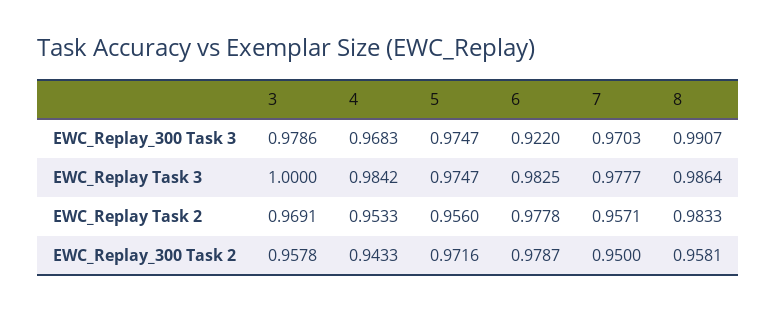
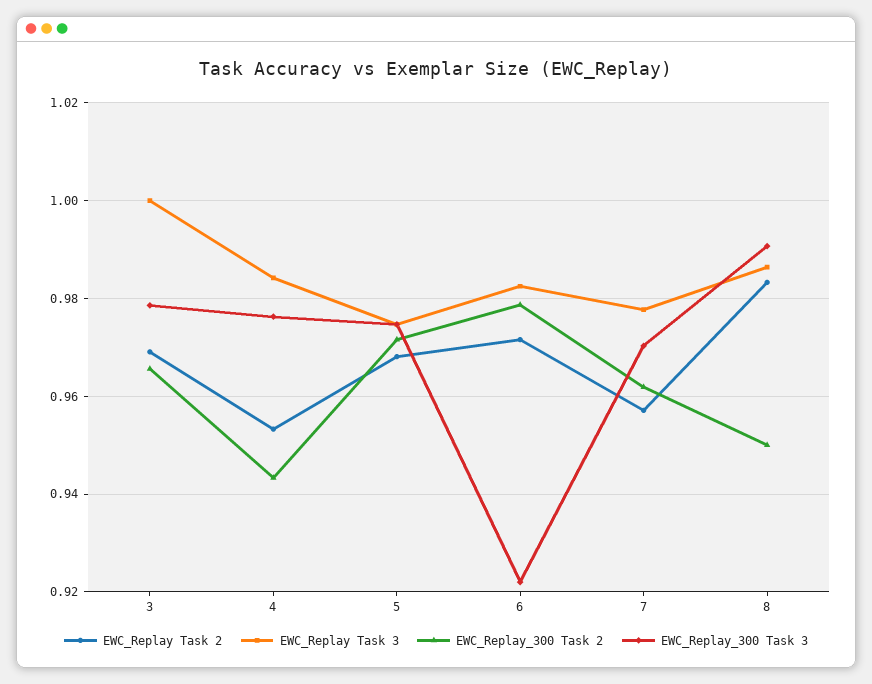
  {
    "EWC_Replay_300 Task 3": {
      "3": 0.9786,
-     "4": 0.9683,
+     "4": 0.976,
      "5": 0.9747,
      "6": 0.922,
      "7": 0.9703,
      "8": 0.9907
    },
    "EWC_Replay Task 3": {
      "3": 1,
      "4": 0.9842,
      "5": 0.9747,
      "6": 0.9825,
      "7": 0.9777,
      "8": 0.9864
    },
    "EWC_Replay Task 2": {
      "3": 0.9691,
      "4": 0.9533,
-     "5": 0.956,
+     "5": 0.968,
-     "6": 0.9778,
+     "6": 0.972,
      "7": 0.9571,
      "8": 0.9833
    },
    "EWC_Replay_300 Task 2": {
-     "3": 0.9578,
+     "3": 0.966,
      "4": 0.9433,
      "5": 0.9716,
      "6": 0.9787,
-     "7": 0.95,
+     "7": 0.962,
-     "8": 0.9581
+     "8": 0.95
    }
  }

